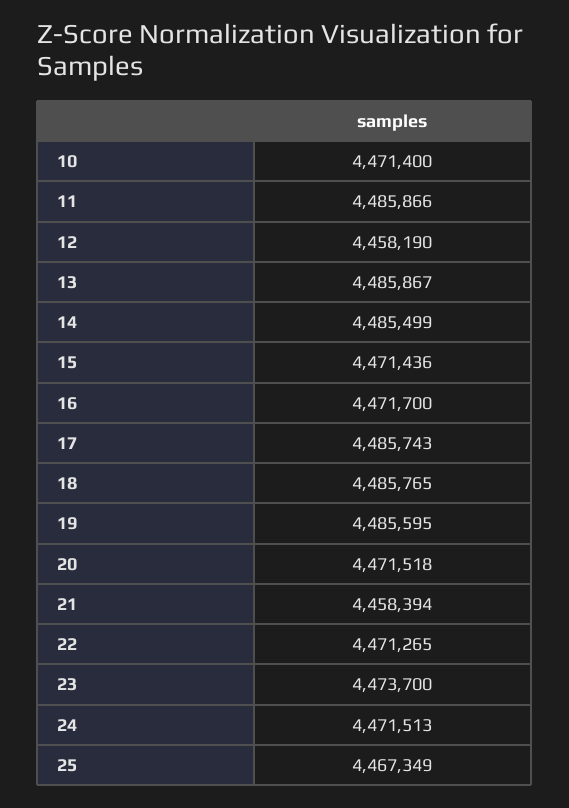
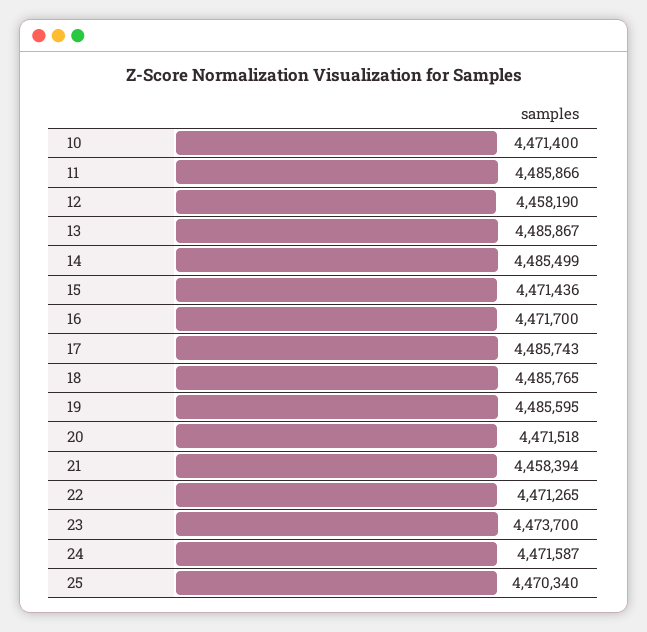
  {
    "10": 4471400,
    "11": 4485866,
    "12": 4458190,
    "13": 4485867,
    "14": 4485499,
    "15": 4471436,
    "16": 4471700,
    "17": 4485743,
    "18": 4485765,
    "19": 4485595,
    "20": 4471518,
    "21": 4458394,
    "22": 4471265,
    "23": 4473700,
-   "24": 4471513,
+   "24": 4471587,
-   "25": 4467349
+   "25": 4470340
  }

